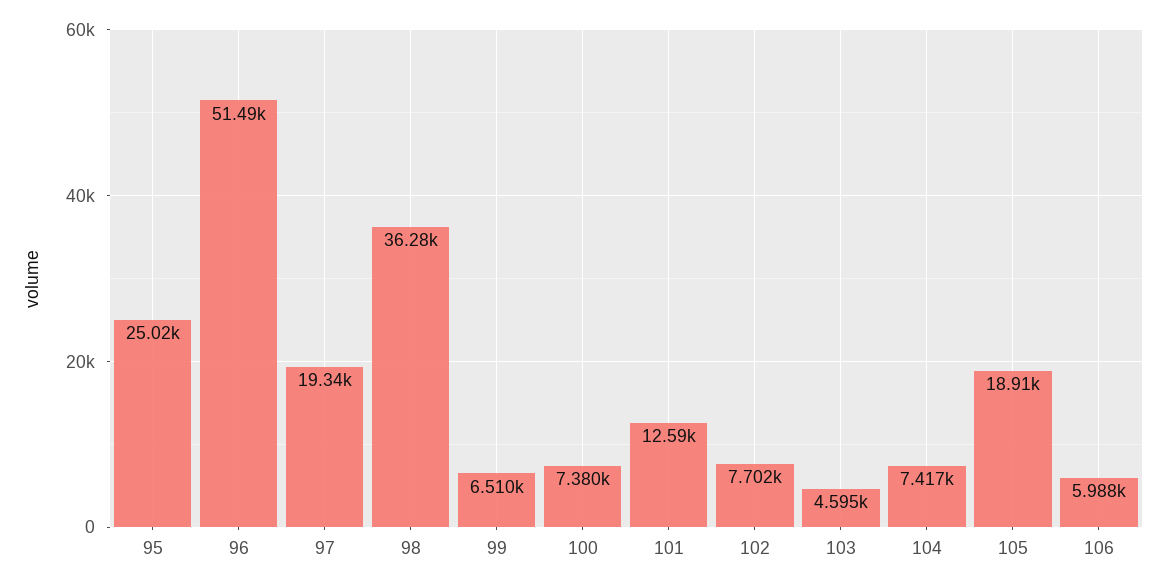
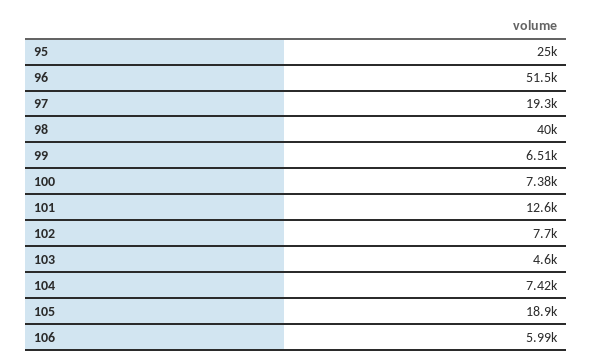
  {
    "95": 25020,
    "96": 51490,
    "97": 19340,
-   "98": 36280,
+   "98": 40000,
    "99": 6510,
    "100": 7380,
    "101": 12590,
    "102": 7702,
    "103": 4595,
    "104": 7417,
    "105": 18910,
    "106": 5988
  }

